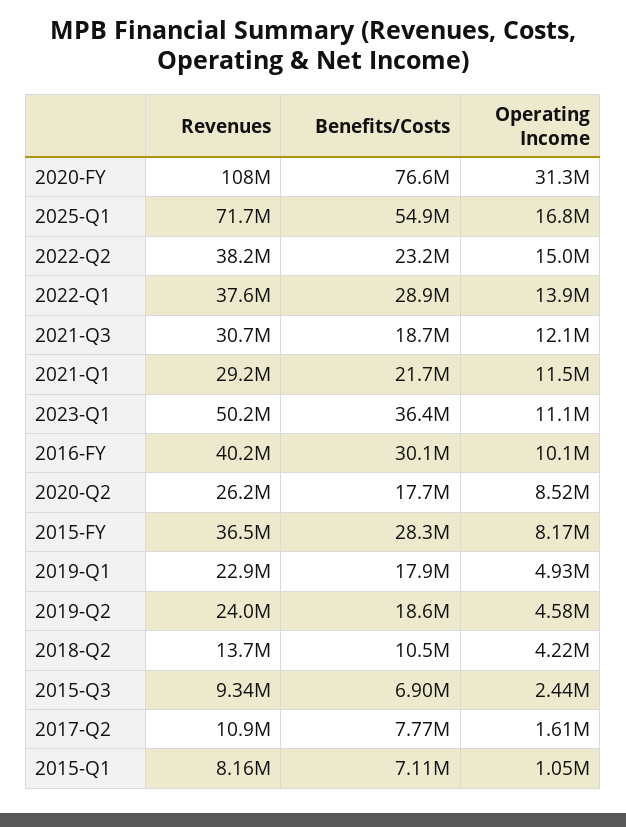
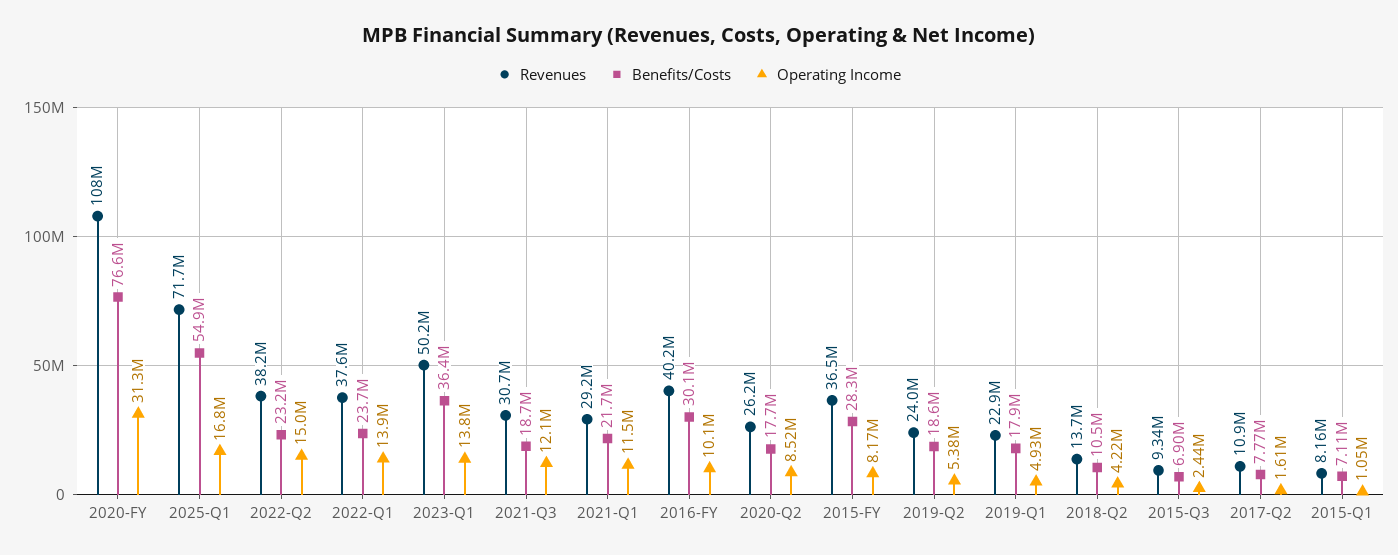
  {
    "Revenues": {
      "2020-FY": 108000000,
      "2025-Q1": 71700000,
      "2022-Q2": 38200000,
      "2022-Q1": 37600000,
      "2021-Q3": 30700000,
      "2021-Q1": 29200000,
      "2023-Q1": 50200000,
      "2016-FY": 40200000,
      "2020-Q2": 26200000,
      "2015-FY": 36500000,
      "2019-Q1": 22900000,
      "2019-Q2": 24000000,
      "2018-Q2": 13700000,
      "2015-Q3": 9340000,
      "2017-Q2": 10900000,
      "2015-Q1": 8160000
    },
    "Benefits/Costs": {
      "2020-FY": 76600000,
      "2025-Q1": 54900000,
      "2022-Q2": 23200000,
-     "2022-Q1": 28900000,
+     "2022-Q1": 23700000,
      "2021-Q3": 18700000,
      "2021-Q1": 21700000,
      "2023-Q1": 36400000,
      "2016-FY": 30100000,
      "2020-Q2": 17700000,
      "2015-FY": 28300000,
      "2019-Q1": 17900000,
      "2019-Q2": 18600000,
      "2018-Q2": 10500000,
      "2015-Q3": 6900000,
      "2017-Q2": 7770000,
      "2015-Q1": 7110000
    },
    "Operating Income": {
      "2020-FY": 31300000,
      "2025-Q1": 16800000,
      "2022-Q2": 15000000,
      "2022-Q1": 13900000,
      "2021-Q3": 12100000,
      "2021-Q1": 11500000,
-     "2023-Q1": 11100000,
+     "2023-Q1": 13800000,
      "2016-FY": 10100000,
      "2020-Q2": 8520000,
      "2015-FY": 8170000,
      "2019-Q1": 4930000,
-     "2019-Q2": 4580000,
+     "2019-Q2": 5380000,
      "2018-Q2": 4220000,
      "2015-Q3": 2440000,
      "2017-Q2": 1610000,
      "2015-Q1": 1050000
    }
  }

